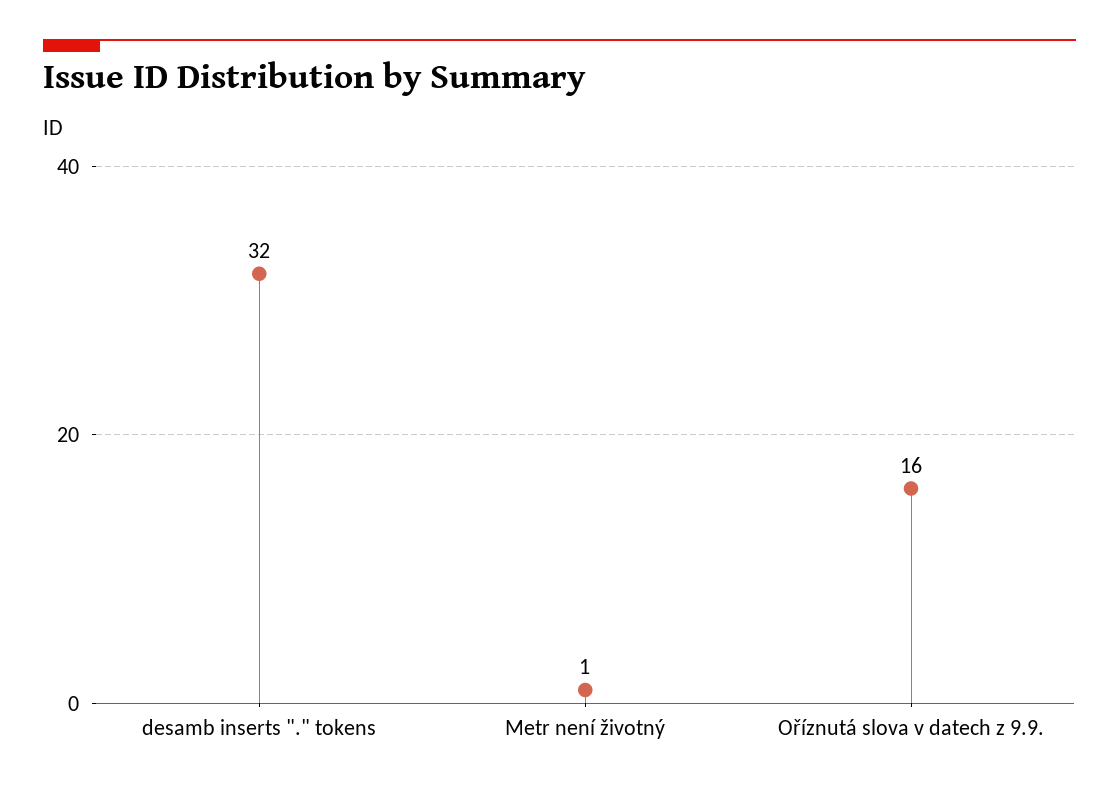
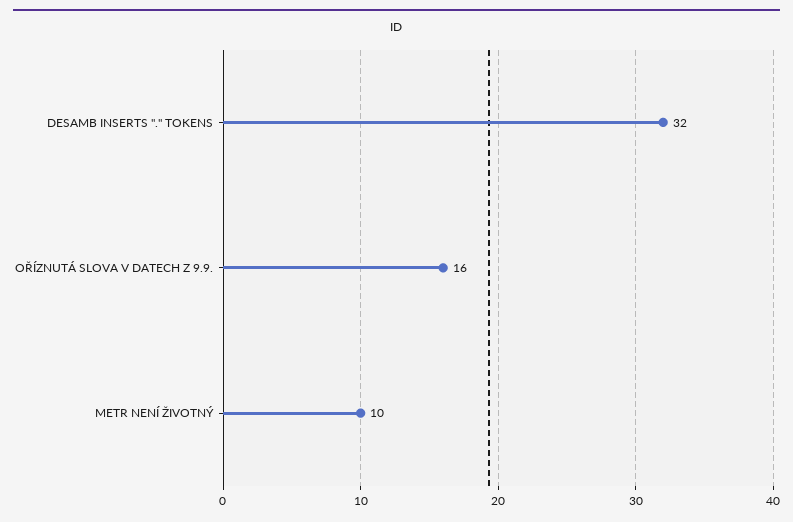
  {
    "desamb inserts \".\" tokens": 32,
-   "Metr není životný": 1,
+   "Metr není životný": 10,
    "Oříznutá slova v datech z 9.9.": 16
  }

